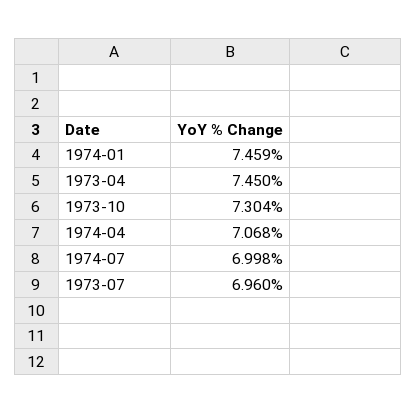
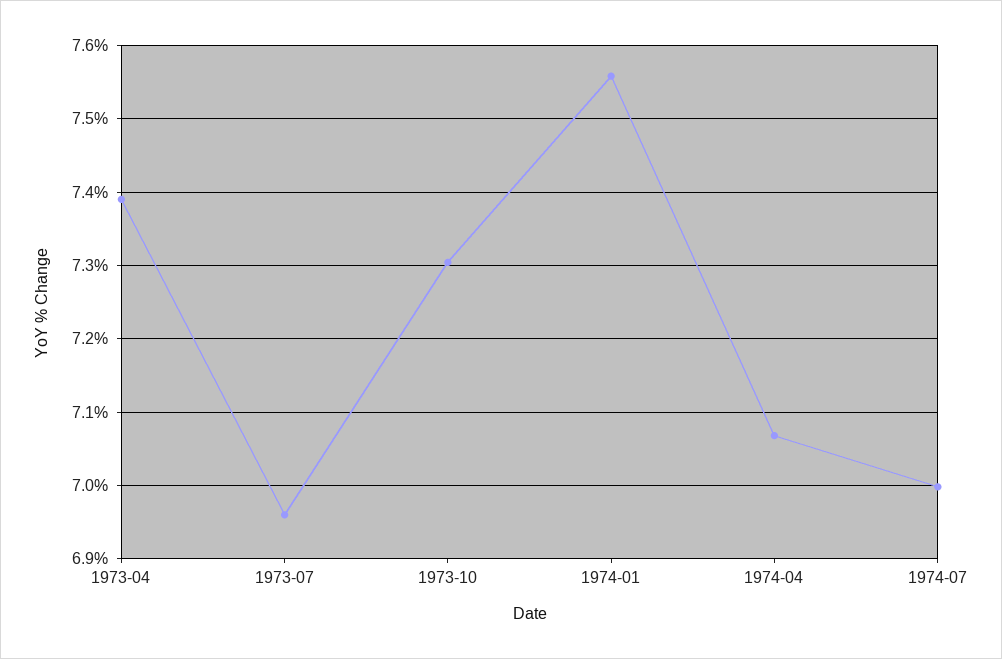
  {
-   "1974-01": 7.459,
+   "1974-01": 7.56,
-   "1973-04": 7.45,
+   "1973-04": 7.39,
    "1973-10": 7.304,
    "1974-04": 7.068,
    "1974-07": 6.998,
    "1973-07": 6.96
  }

